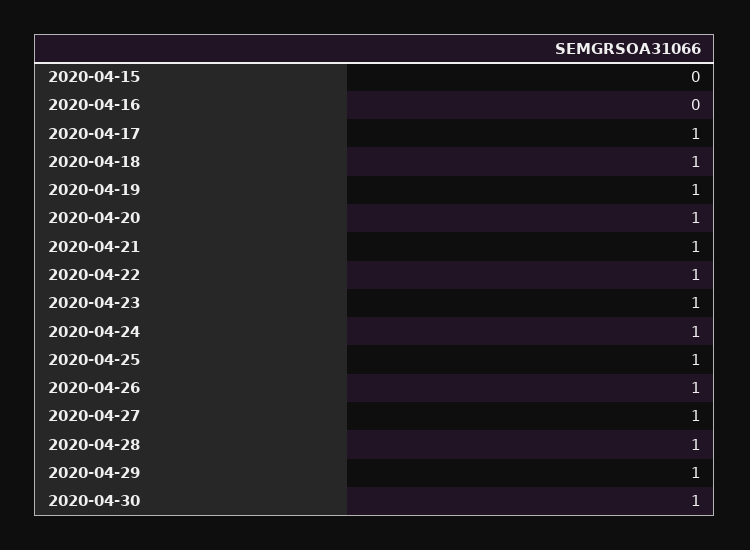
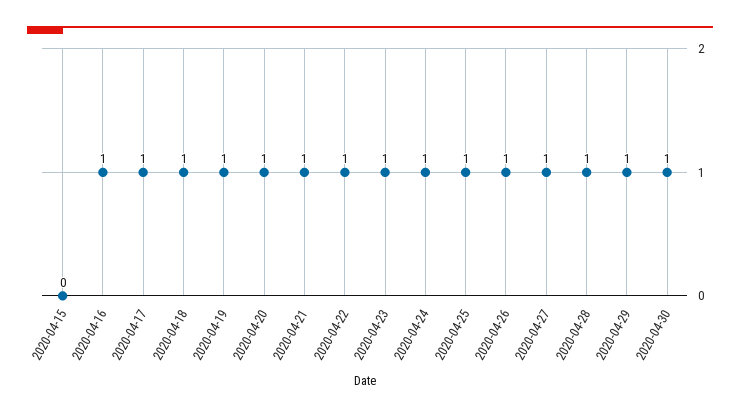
  {
    "2020-04-15": 0,
-   "2020-04-16": 0,
+   "2020-04-16": 1,
    "2020-04-17": 1,
    "2020-04-18": 1,
    "2020-04-19": 1,
    "2020-04-20": 1,
    "2020-04-21": 1,
    "2020-04-22": 1,
    "2020-04-23": 1,
    "2020-04-24": 1,
    "2020-04-25": 1,
    "2020-04-26": 1,
    "2020-04-27": 1,
    "2020-04-28": 1,
    "2020-04-29": 1,
    "2020-04-30": 1
  }

